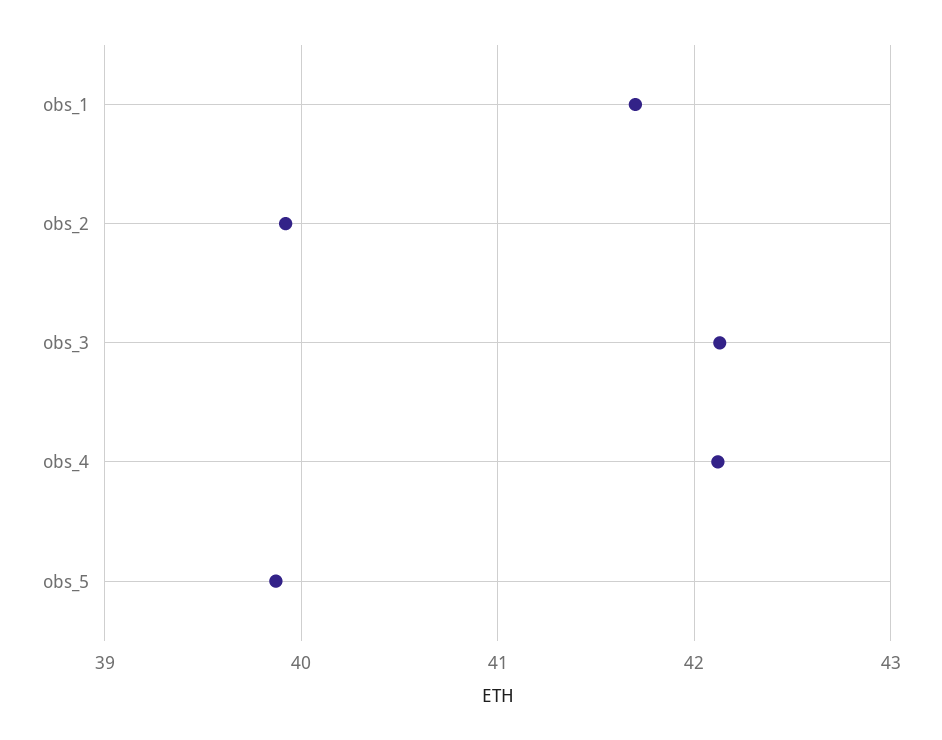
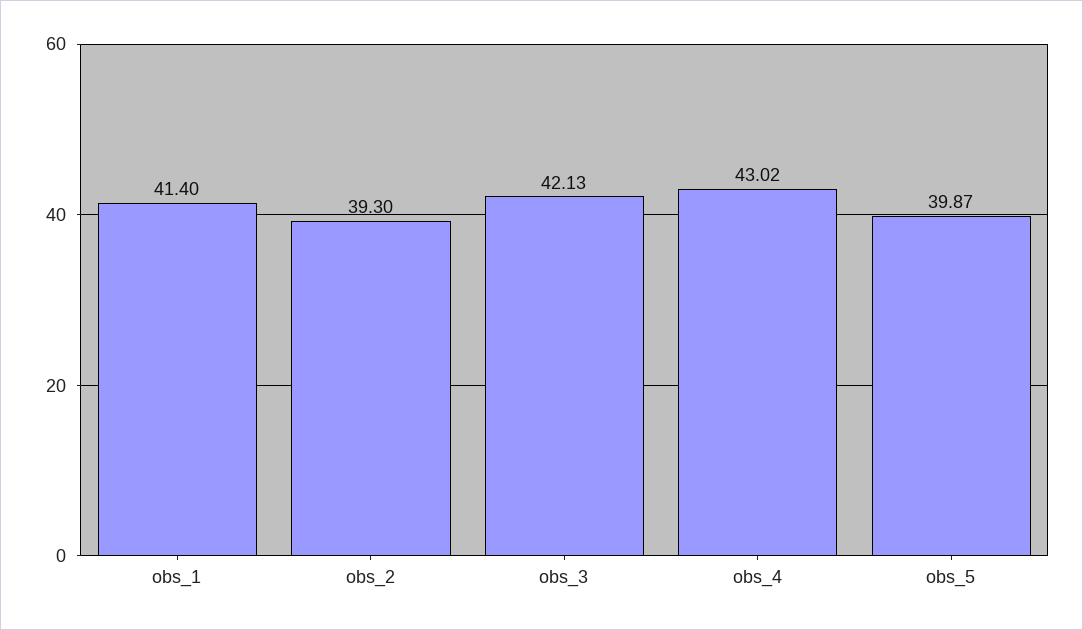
  {
-   "obs_1": 41.7,
+   "obs_1": 41.4,
-   "obs_2": 39.9,
+   "obs_2": 39.3,
    "obs_3": 42.13,
-   "obs_4": 42.1,
+   "obs_4": 43.02,
    "obs_5": 39.87
  }

